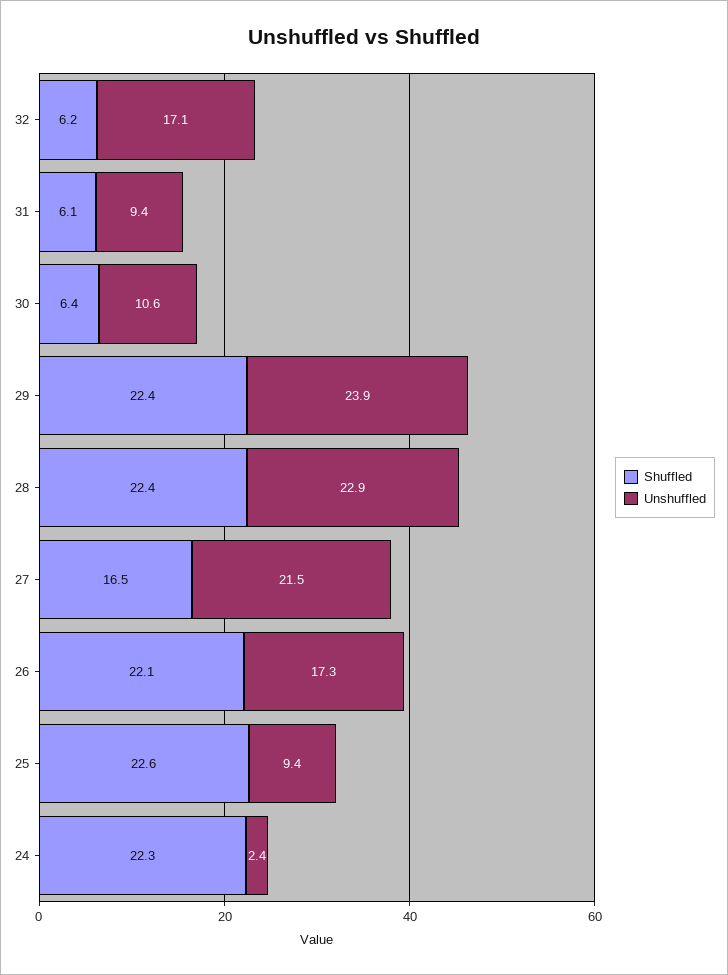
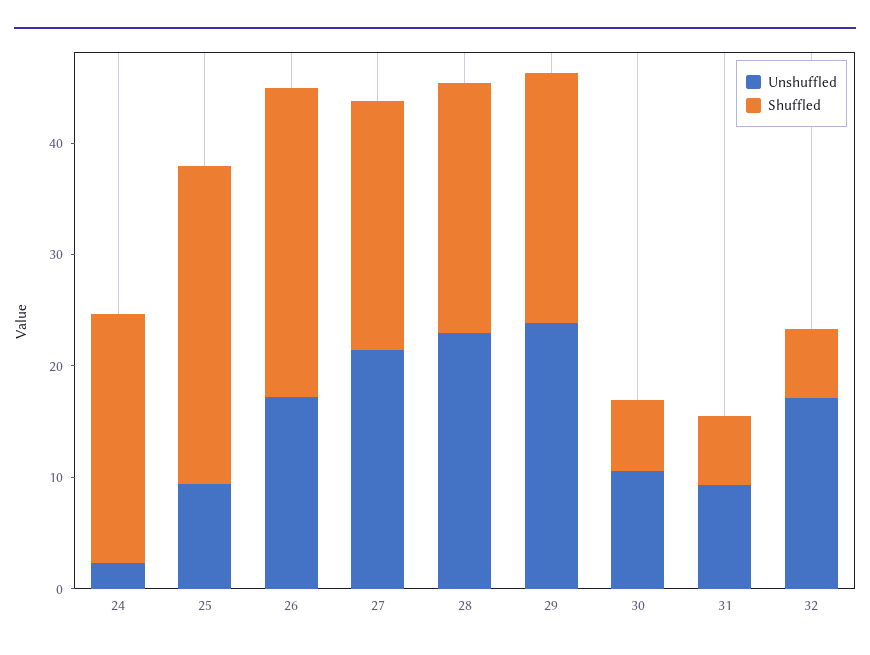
  {
    "Shuffled": {
      "32": 6.2,
      "31": 6.1,
      "30": 6.4,
      "29": 22.4,
      "28": 22.4,
-     "27": 16.5,
+     "27": 22,
-     "26": 22.1,
+     "26": 28,
-     "25": 22.6,
+     "25": 28,
      "24": 22.3
    },
    "Unshuffled": {
      "32": 17.1,
      "31": 9.4,
      "30": 10.6,
      "29": 23.9,
      "28": 22.9,
      "27": 21.5,
      "26": 17.3,
      "25": 9.4,
      "24": 2.4
    }
  }

